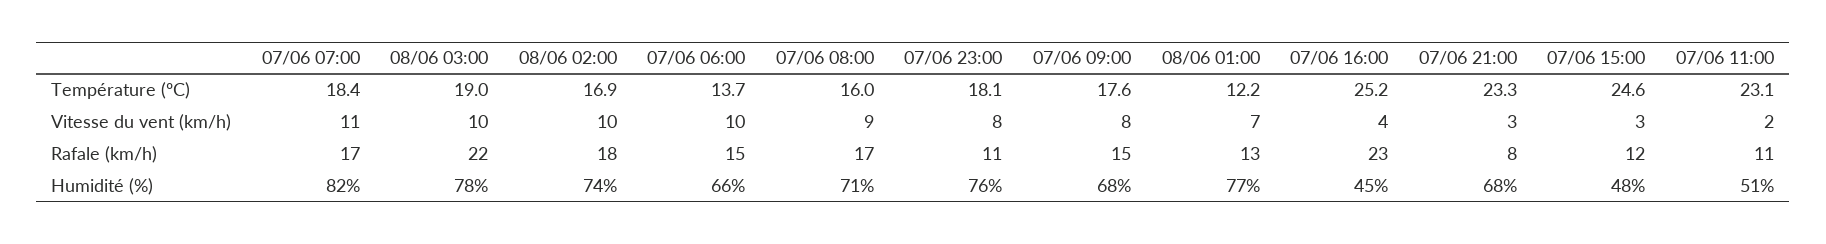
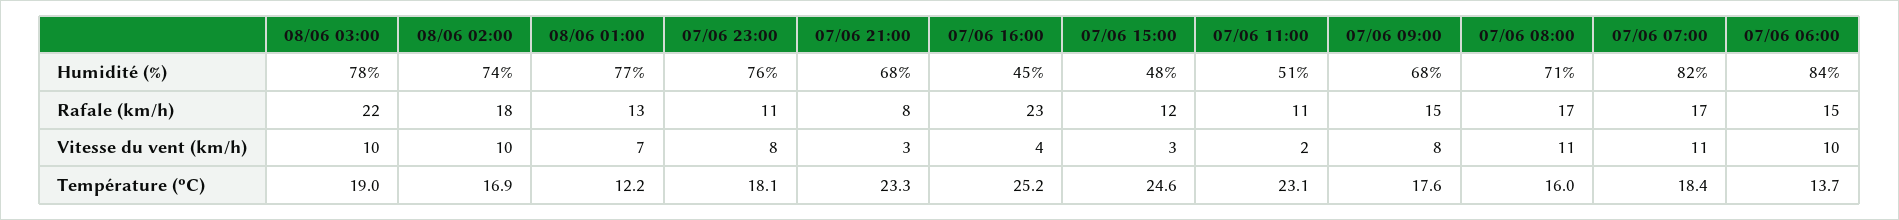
  {
    "07/06 07:00": {
      "Température (ºC)": 18.4,
      "Vitesse du vent (km/h)": 11,
      "Rafale (km/h)": 17,
      "Humidité (%)": 82
    },
    "08/06 03:00": {
      "Température (ºC)": 19,
      "Vitesse du vent (km/h)": 10,
      "Rafale (km/h)": 22,
      "Humidité (%)": 78
    },
    "08/06 02:00": {
      "Température (ºC)": 16.9,
      "Vitesse du vent (km/h)": 10,
      "Rafale (km/h)": 18,
      "Humidité (%)": 74
    },
    "07/06 06:00": {
      "Température (ºC)": 13.7,
      "Vitesse du vent (km/h)": 10,
      "Rafale (km/h)": 15,
-     "Humidité (%)": 66
+     "Humidité (%)": 84
    },
    "07/06 08:00": {
      "Température (ºC)": 16,
-     "Vitesse du vent (km/h)": 9,
+     "Vitesse du vent (km/h)": 11,
      "Rafale (km/h)": 17,
      "Humidité (%)": 71
    },
    "07/06 23:00": {
      "Température (ºC)": 18.1,
      "Vitesse du vent (km/h)": 8,
      "Rafale (km/h)": 11,
      "Humidité (%)": 76
    },
    "07/06 09:00": {
      "Température (ºC)": 17.6,
      "Vitesse du vent (km/h)": 8,
      "Rafale (km/h)": 15,
      "Humidité (%)": 68
    },
    "08/06 01:00": {
      "Température (ºC)": 12.2,
      "Vitesse du vent (km/h)": 7,
      "Rafale (km/h)": 13,
      "Humidité (%)": 77
    },
    "07/06 16:00": {
      "Température (ºC)": 25.2,
      "Vitesse du vent (km/h)": 4,
      "Rafale (km/h)": 23,
      "Humidité (%)": 45
    },
    "07/06 21:00": {
      "Température (ºC)": 23.3,
      "Vitesse du vent (km/h)": 3,
      "Rafale (km/h)": 8,
      "Humidité (%)": 68
    },
    "07/06 15:00": {
      "Température (ºC)": 24.6,
      "Vitesse du vent (km/h)": 3,
      "Rafale (km/h)": 12,
      "Humidité (%)": 48
    },
    "07/06 11:00": {
      "Température (ºC)": 23.1,
      "Vitesse du vent (km/h)": 2,
      "Rafale (km/h)": 11,
      "Humidité (%)": 51
    }
  }

